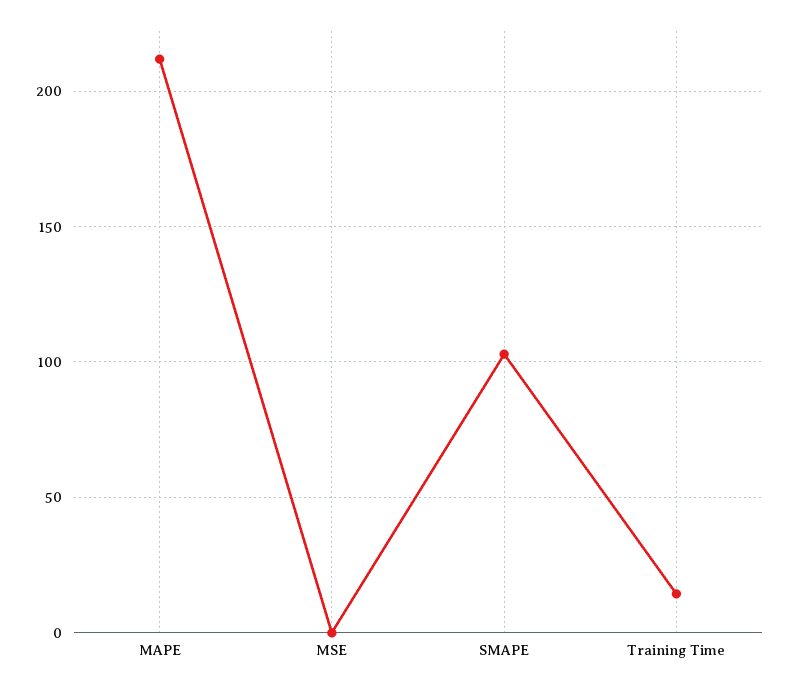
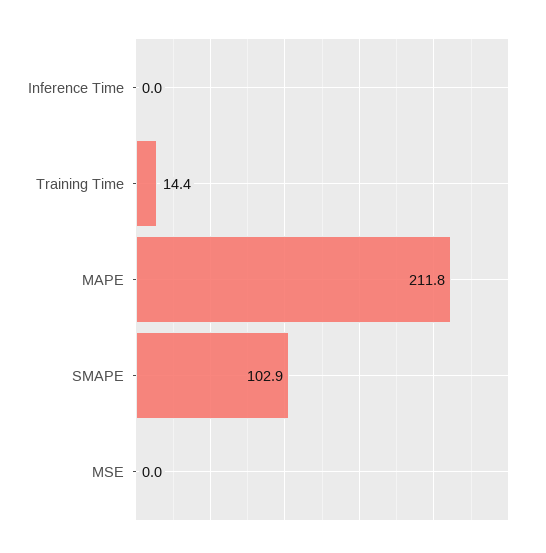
  {
    "MAPE": 211.8,
    "MSE": 0,
    "SMAPE": 102.9,
-   "Training Time": 14.4
+   "Training Time": 14.4,
+   "Inference Time": 0
  }

